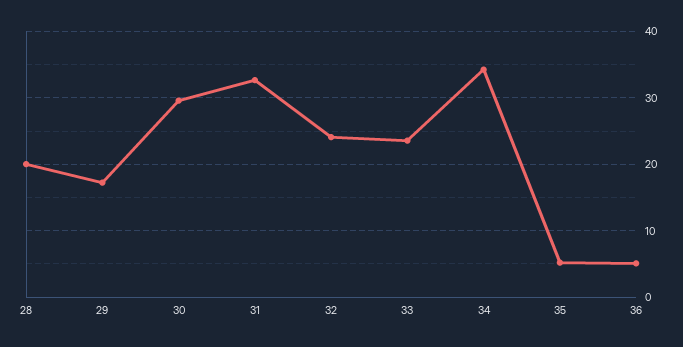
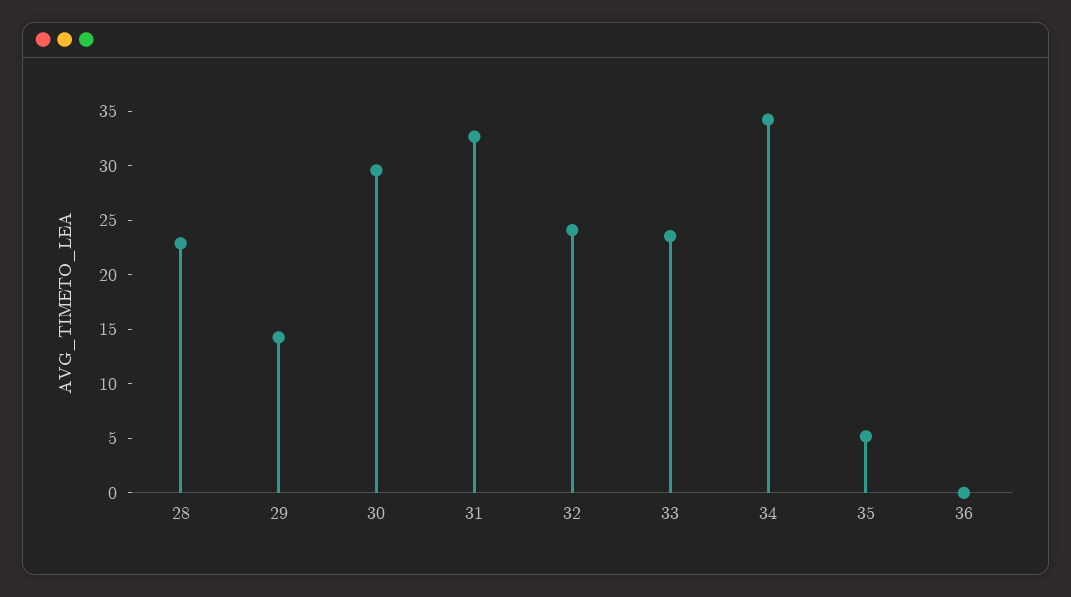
  {
-   "28": 20,
+   "28": 23,
-   "29": 17,
+   "29": 14,
    "30": 30,
    "31": 33,
    "32": 24,
    "33": 24,
    "34": 34,
    "35": 5,
-   "36": 5
+   "36": 0
  }

